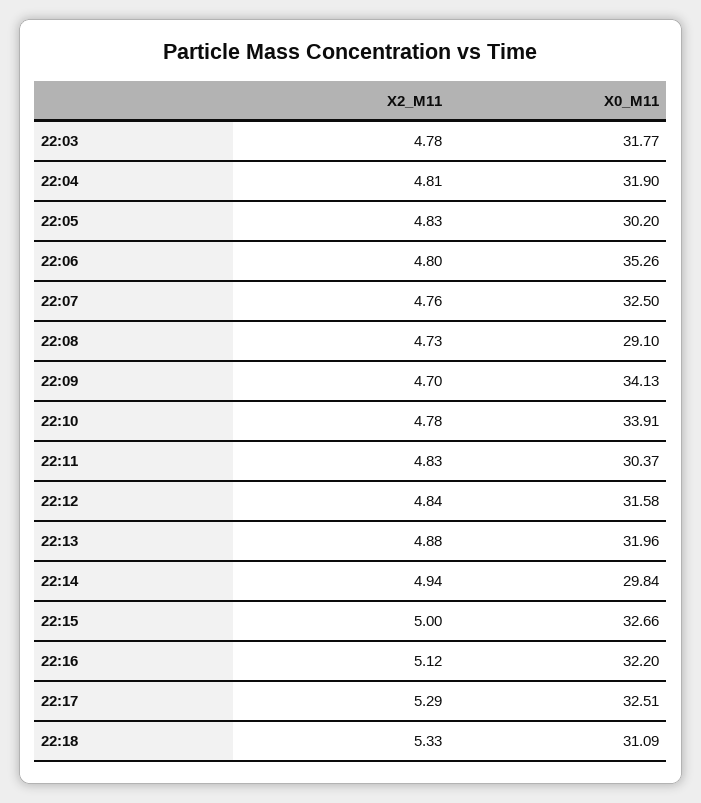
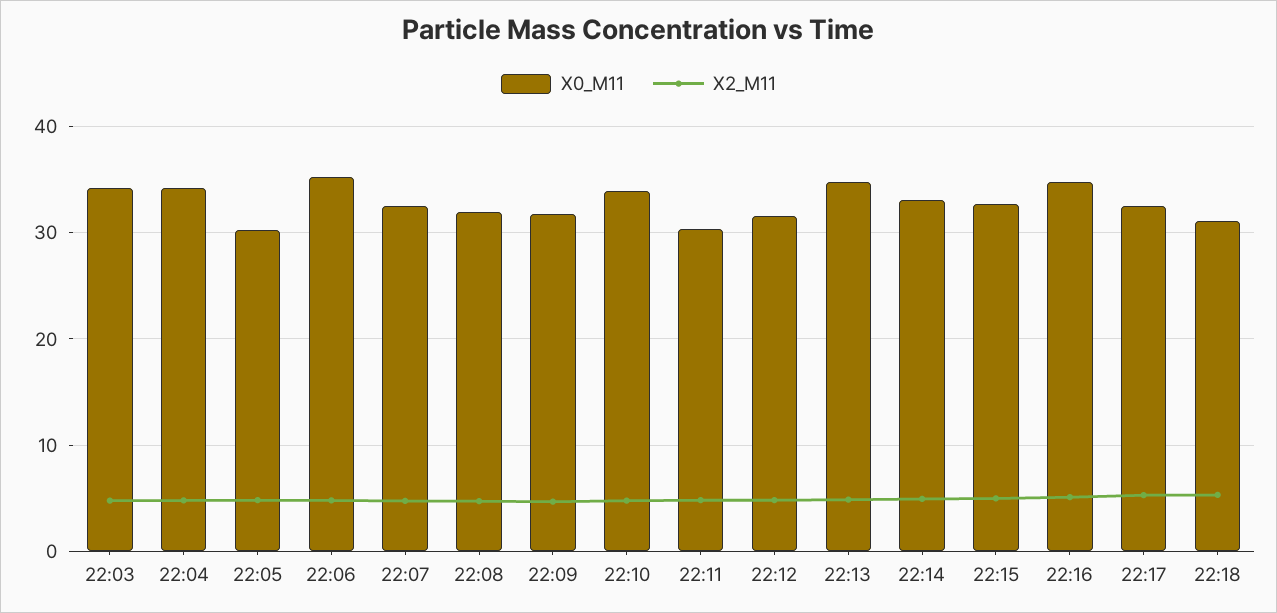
  {
    "X2_M11": {
      "22:03": 4.78,
      "22:04": 4.81,
      "22:05": 4.83,
      "22:06": 4.8,
      "22:07": 4.76,
      "22:08": 4.73,
      "22:09": 4.7,
      "22:10": 4.78,
      "22:11": 4.83,
      "22:12": 4.84,
      "22:13": 4.88,
      "22:14": 4.94,
      "22:15": 5,
      "22:16": 5.12,
      "22:17": 5.29,
      "22:18": 5.33
    },
    "X0_M11": {
-     "22:03": 31.77,
+     "22:03": 34,
-     "22:04": 31.9,
+     "22:04": 34,
      "22:05": 30.2,
      "22:06": 35.26,
      "22:07": 32.5,
-     "22:08": 29.1,
+     "22:08": 32,
-     "22:09": 34.13,
+     "22:09": 32,
      "22:10": 33.91,
      "22:11": 30.37,
      "22:12": 31.58,
-     "22:13": 31.96,
+     "22:13": 35,
-     "22:14": 29.84,
+     "22:14": 33,
      "22:15": 32.66,
-     "22:16": 32.2,
+     "22:16": 35,
      "22:17": 32.51,
      "22:18": 31.09
    }
  }

